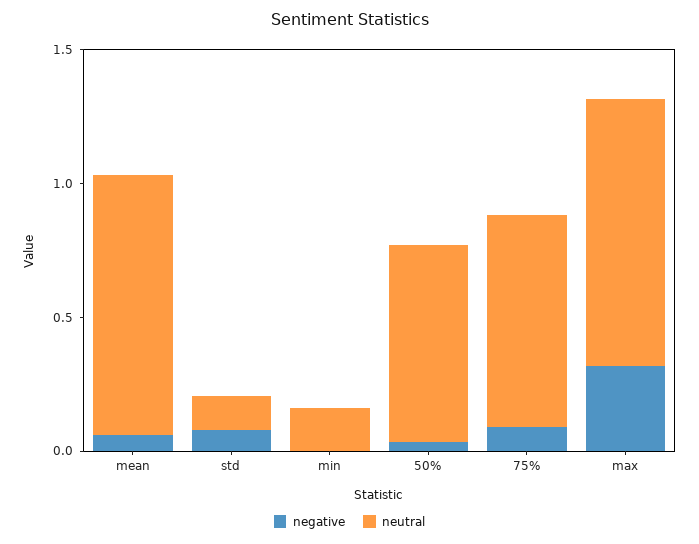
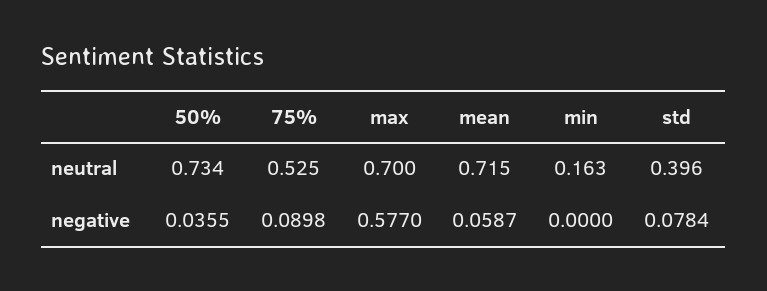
  {
    "negative": {
      "mean": 0.0587,
      "std": 0.0784,
      "min": 0,
      "50%": 0.0355,
      "75%": 0.0898,
-     "max": 0.3
+     "max": 0.577
    },
    "neutral": {
-     "mean": 1,
+     "mean": 0.715,
-     "std": 0.1,
+     "std": 0.396,
      "min": 0.163,
      "50%": 0.734,
-     "75%": 0.8,
+     "75%": 0.525,
-     "max": 1
+     "max": 0.7
    }
  }

